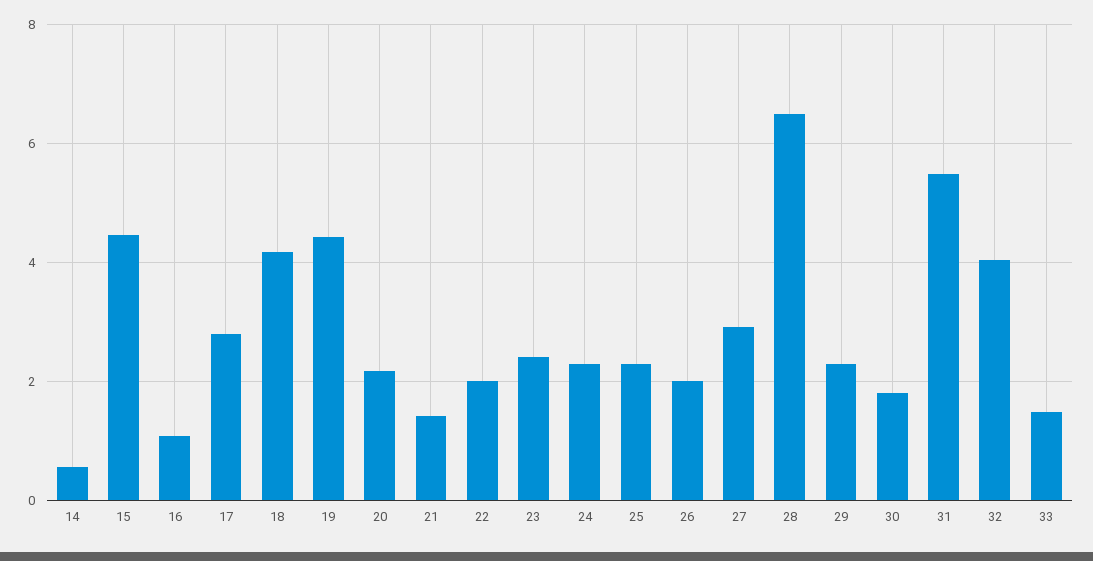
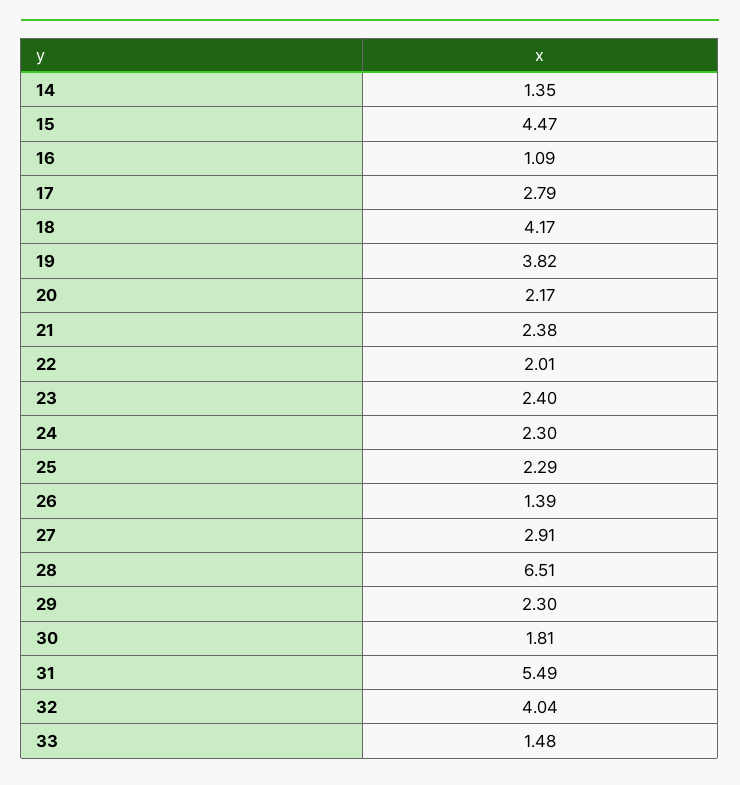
  {
-   "14": 0.6,
+   "14": 1.35,
    "15": 4.47,
    "16": 1.09,
    "17": 2.79,
    "18": 4.17,
-   "19": 4.4,
+   "19": 3.82,
    "20": 2.17,
-   "21": 1.4,
+   "21": 2.38,
    "22": 2.01,
    "23": 2.4,
    "24": 2.3,
    "25": 2.29,
-   "26": 2,
+   "26": 1.39,
    "27": 2.91,
    "28": 6.51,
    "29": 2.3,
    "30": 1.81,
    "31": 5.49,
    "32": 4.04,
    "33": 1.48
  }

